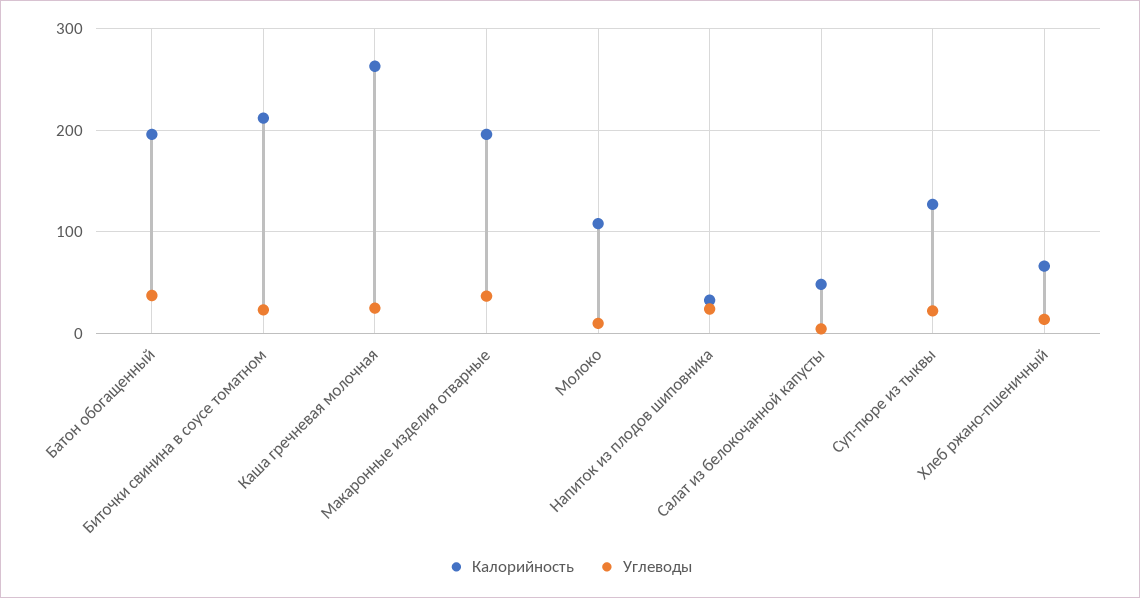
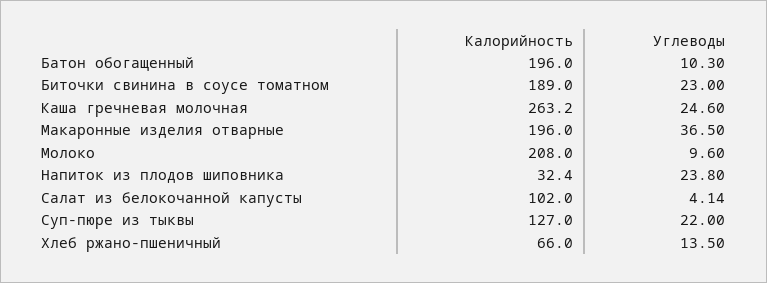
  {
    "Калорийность": {
      "Батон обогащенный": 196,
-     "Биточки свинина в соусе томатном": 210,
+     "Биточки свинина в соусе томатном": 189,
      "Каша гречневая молочная": 263.2,
      "Макаронные изделия отварные": 196,
-     "Молоко": 110,
+     "Молоко": 208,
      "Напиток из плодов шиповника": 32.4,
-     "Салат из белокочанной капусты": 50,
+     "Салат из белокочанной капусты": 102,
      "Суп-пюре из тыквы": 127,
      "Хлеб ржано-пшеничный": 66
    },
    "Углеводы": {
-     "Батон обогащенный": 40,
+     "Батон обогащенный": 10.3,
      "Биточки свинина в соусе томатном": 23,
      "Каша гречневая молочная": 24.6,
      "Макаронные изделия отварные": 36.5,
      "Молоко": 9.6,
      "Напиток из плодов шиповника": 23.8,
      "Салат из белокочанной капусты": 4.14,
      "Суп-пюре из тыквы": 22,
      "Хлеб ржано-пшеничный": 13.5
    }
  }

